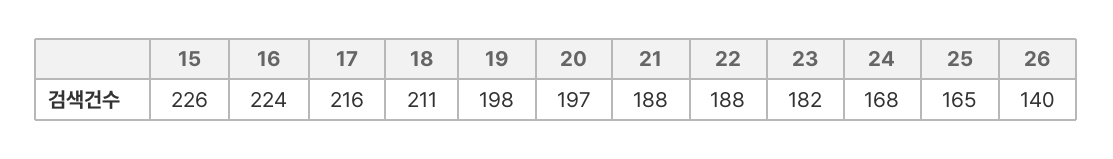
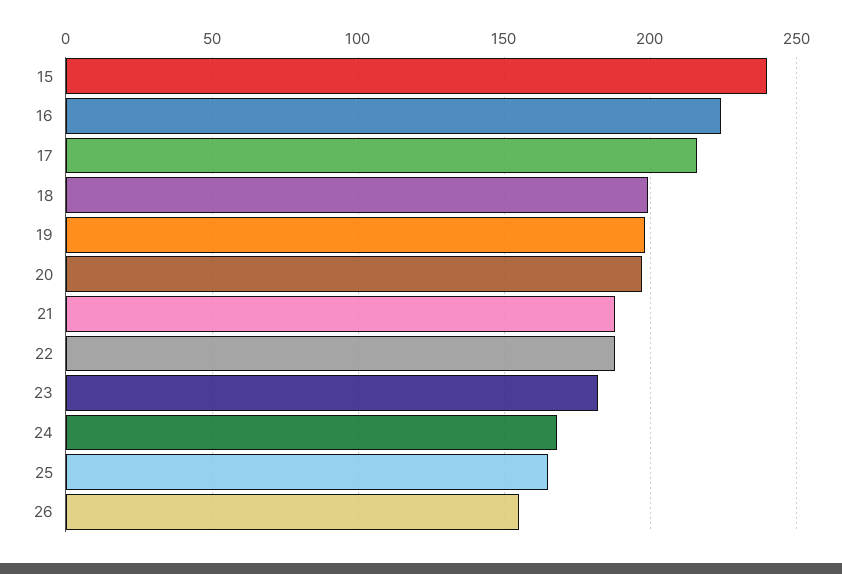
  {
-   "15": 226,
+   "15": 240,
    "16": 224,
    "17": 216,
-   "18": 211,
+   "18": 200,
    "19": 198,
    "20": 197,
    "21": 188,
    "22": 188,
    "23": 182,
    "24": 168,
    "25": 165,
-   "26": 140
+   "26": 155
  }

